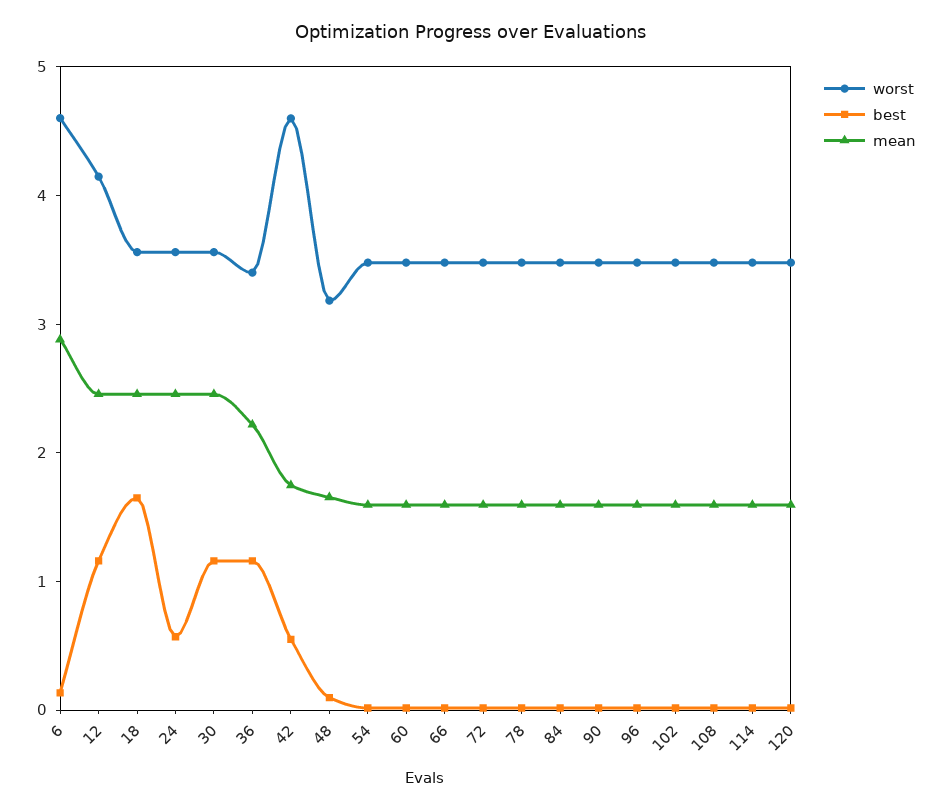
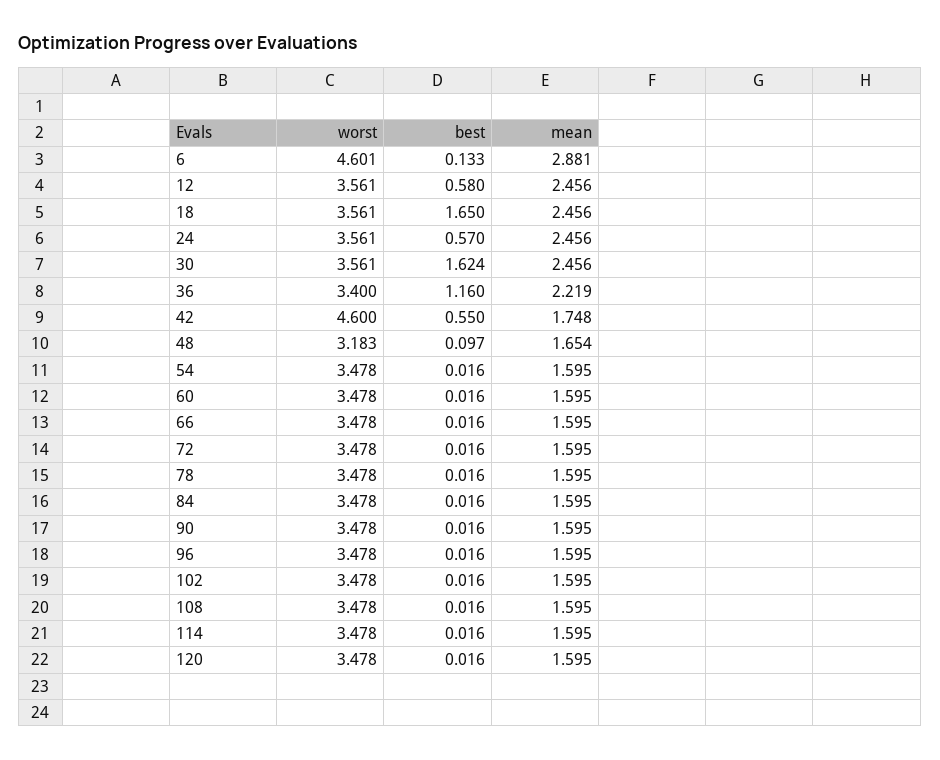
  {
    "worst": {
      "6": 4.601,
-     "12": 4.2,
+     "12": 3.561,
      "18": 3.561,
      "24": 3.561,
      "30": 3.561,
      "36": 3.4,
      "42": 4.6,
      "48": 3.183,
      "54": 3.478,
      "60": 3.478,
      "66": 3.478,
      "72": 3.478,
      "78": 3.478,
      "84": 3.478,
      "90": 3.478,
      "96": 3.478,
      "102": 3.478,
      "108": 3.478,
      "114": 3.478,
      "120": 3.478
    },
    "best": {
      "6": 0.133,
-     "12": 1.2,
+     "12": 0.58,
      "18": 1.65,
      "24": 0.57,
-     "30": 1.2,
+     "30": 1.624,
      "36": 1.16,
      "42": 0.55,
      "48": 0.097,
      "54": 0.016,
      "60": 0.016,
      "66": 0.016,
      "72": 0.016,
      "78": 0.016,
      "84": 0.016,
      "90": 0.016,
      "96": 0.016,
      "102": 0.016,
      "108": 0.016,
      "114": 0.016,
      "120": 0.016
    },
    "mean": {
      "6": 2.881,
      "12": 2.456,
      "18": 2.456,
      "24": 2.456,
      "30": 2.456,
      "36": 2.219,
      "42": 1.748,
      "48": 1.654,
      "54": 1.595,
      "60": 1.595,
      "66": 1.595,
      "72": 1.595,
      "78": 1.595,
      "84": 1.595,
      "90": 1.595,
      "96": 1.595,
      "102": 1.595,
      "108": 1.595,
      "114": 1.595,
      "120": 1.595
    }
  }

